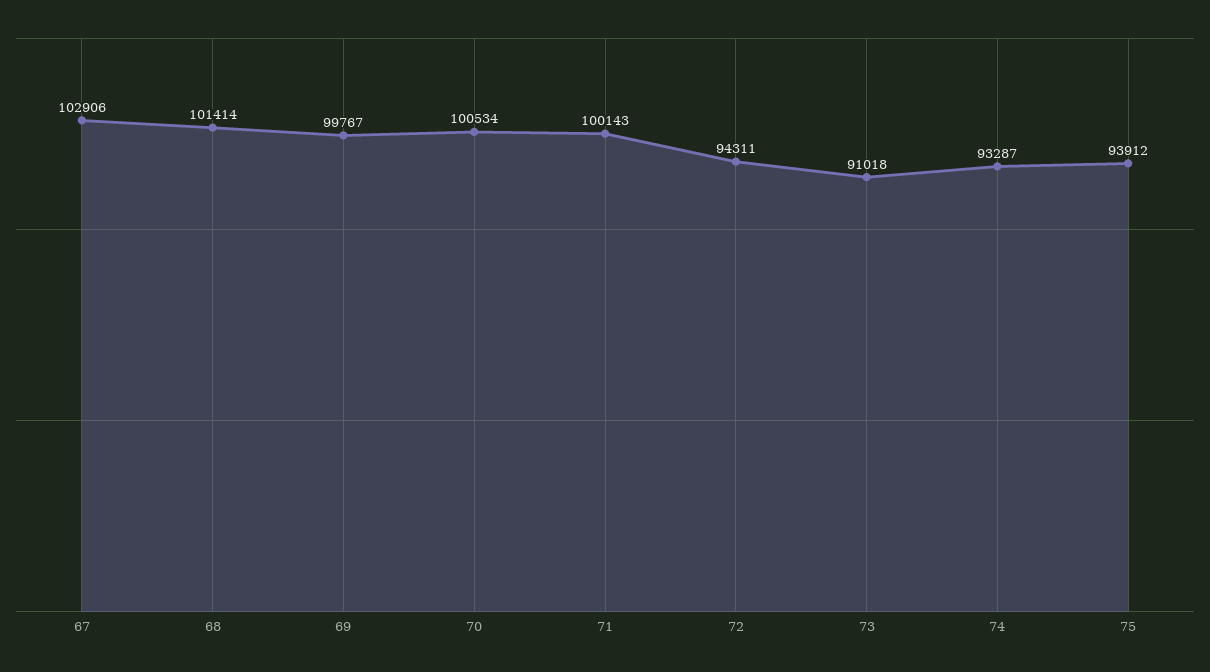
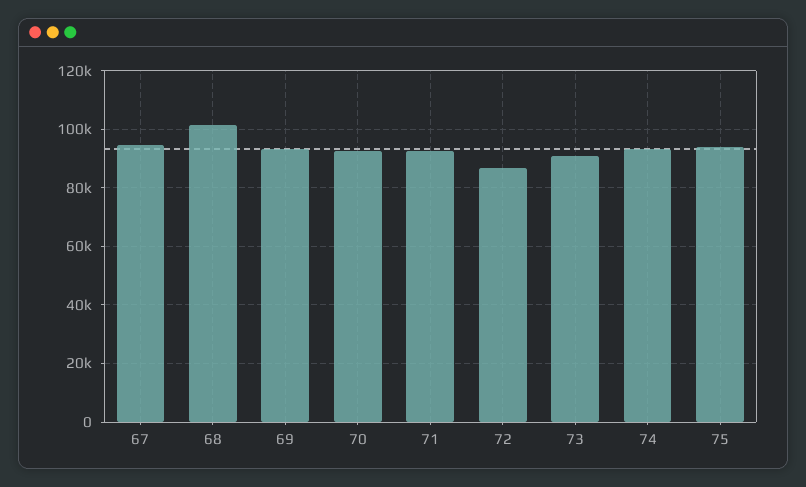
  {
-   "67": 102906,
+   "67": 95000,
    "68": 101414,
-   "69": 99767,
+   "69": 92500,
-   "70": 100534,
+   "70": 92500,
-   "71": 100143,
+   "71": 92500,
-   "72": 94311,
+   "72": 87500,
    "73": 91018,
    "74": 93287,
    "75": 93912
  }

